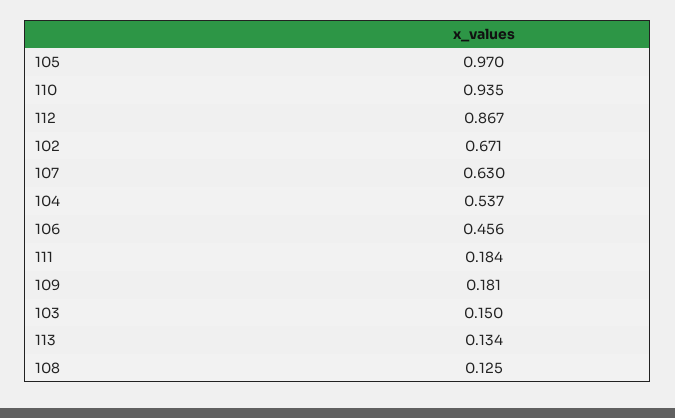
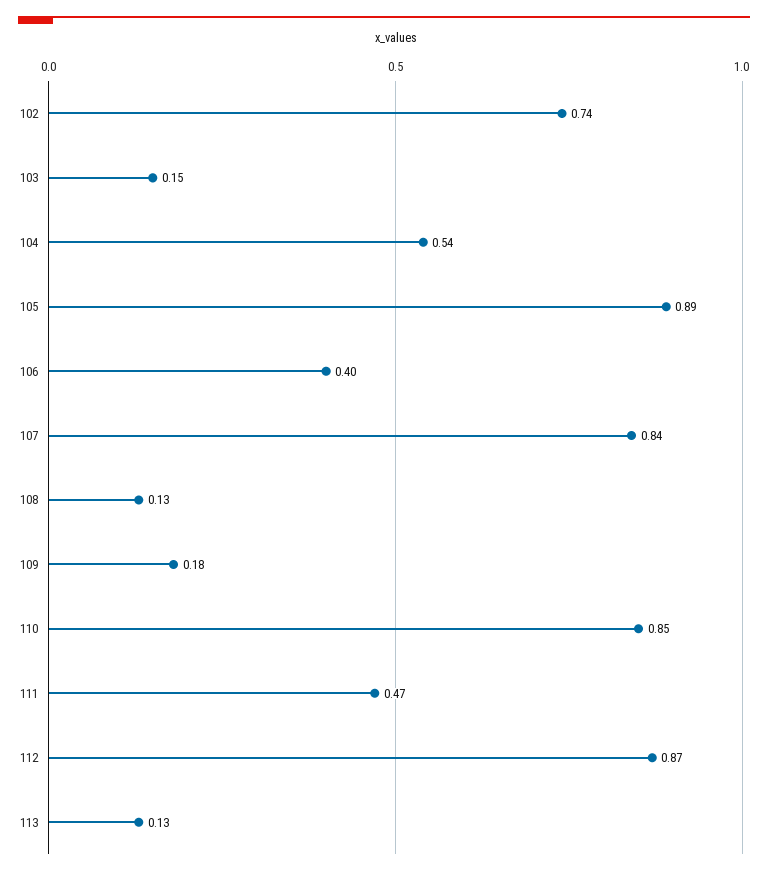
  {
-   "105": 0.97,
+   "105": 0.89,
-   "110": 0.935,
+   "110": 0.85,
    "112": 0.867,
-   "102": 0.671,
+   "102": 0.74,
-   "107": 0.63,
+   "107": 0.84,
    "104": 0.537,
-   "106": 0.456,
+   "106": 0.4,
-   "111": 0.184,
+   "111": 0.47,
    "109": 0.181,
    "103": 0.15,
    "113": 0.134,
    "108": 0.125
  }

